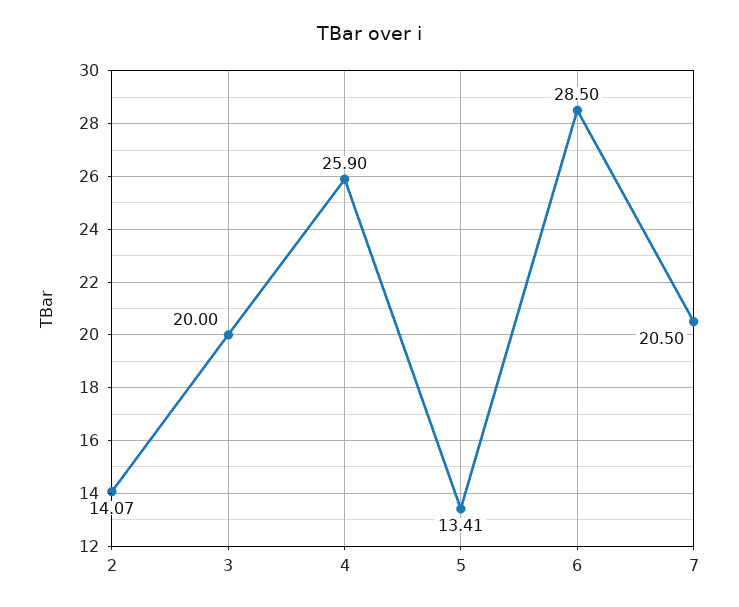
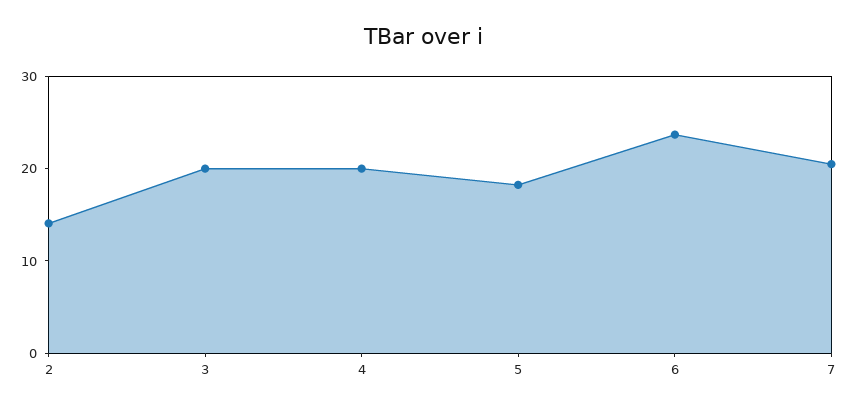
  {
    "2": 14.07,
    "3": 20,
-   "4": 25.9,
+   "4": 20,
-   "5": 13.41,
+   "5": 18,
-   "6": 28.5,
+   "6": 24,
    "7": 20.5
  }

